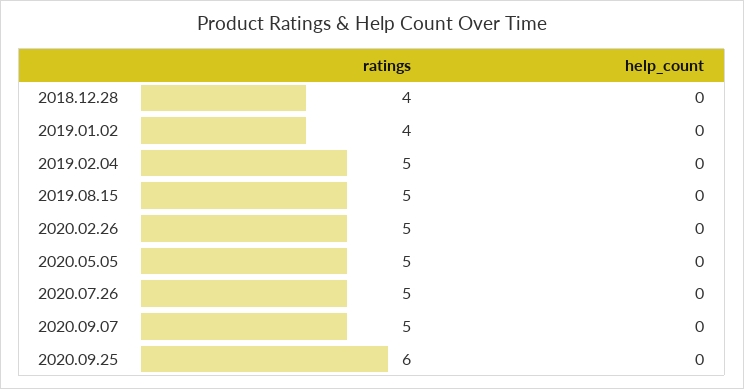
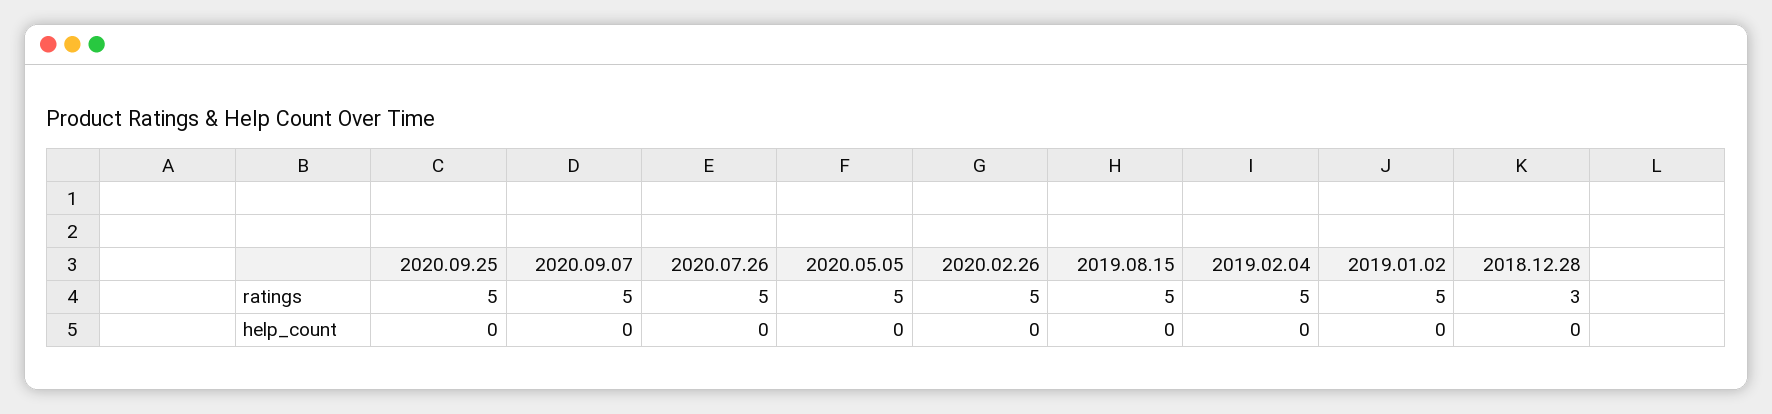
  {
    "ratings": {
-     "2018.12.28": 4,
+     "2018.12.28": 3,
-     "2019.01.02": 4,
+     "2019.01.02": 5,
      "2019.02.04": 5,
      "2019.08.15": 5,
      "2020.02.26": 5,
      "2020.05.05": 5,
      "2020.07.26": 5,
      "2020.09.07": 5,
-     "2020.09.25": 6
+     "2020.09.25": 5
    },
    "help_count": {
      "2018.12.28": 0,
      "2019.01.02": 0,
      "2019.02.04": 0,
      "2019.08.15": 0,
      "2020.02.26": 0,
      "2020.05.05": 0,
      "2020.07.26": 0,
      "2020.09.07": 0,
      "2020.09.25": 0
    }
  }

